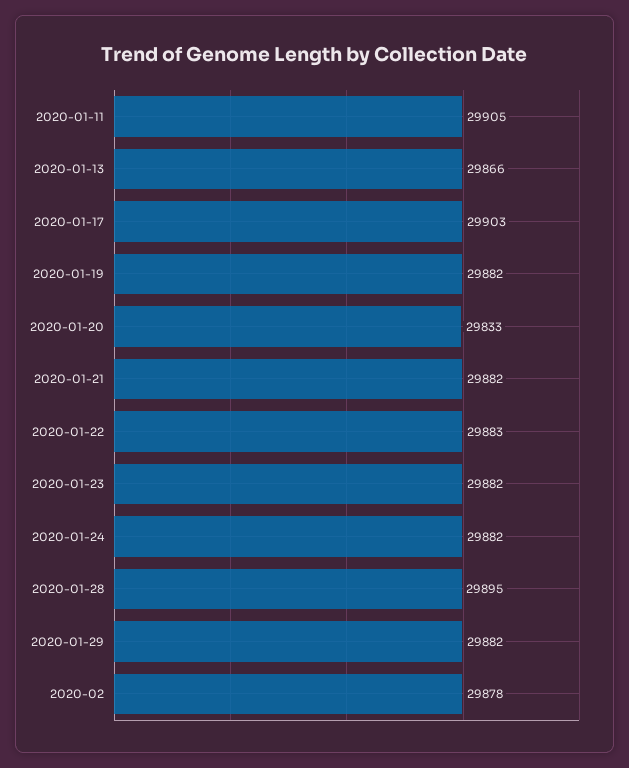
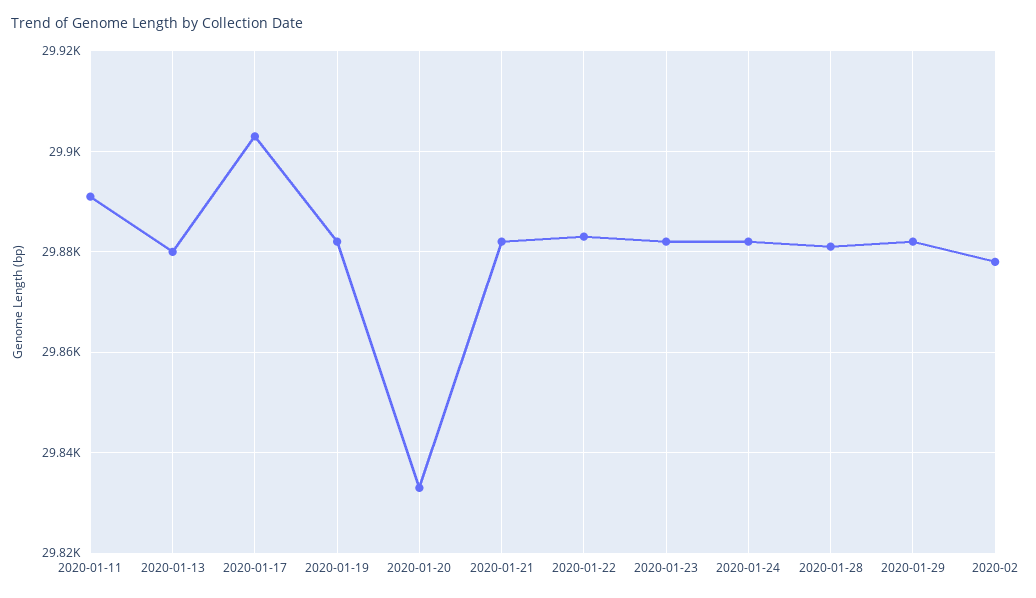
  {
-   "2020-01-11": 29905,
+   "2020-01-11": 29890,
-   "2020-01-13": 29866,
+   "2020-01-13": 29880,
    "2020-01-17": 29903,
    "2020-01-19": 29882,
    "2020-01-20": 29833,
    "2020-01-21": 29882,
    "2020-01-22": 29883,
    "2020-01-23": 29882,
    "2020-01-24": 29882,
-   "2020-01-28": 29895,
+   "2020-01-28": 29880,
    "2020-01-29": 29882,
    "2020-02": 29878
  }

